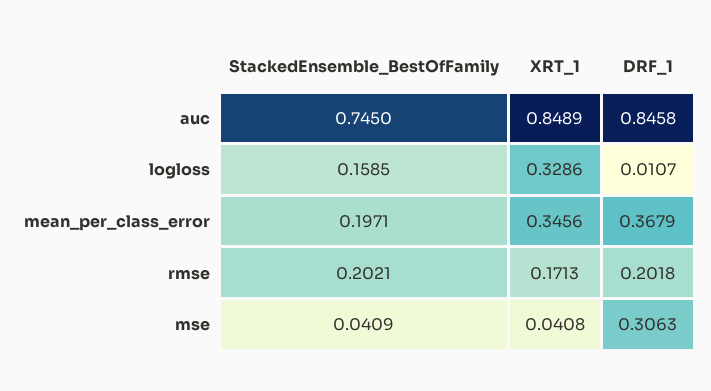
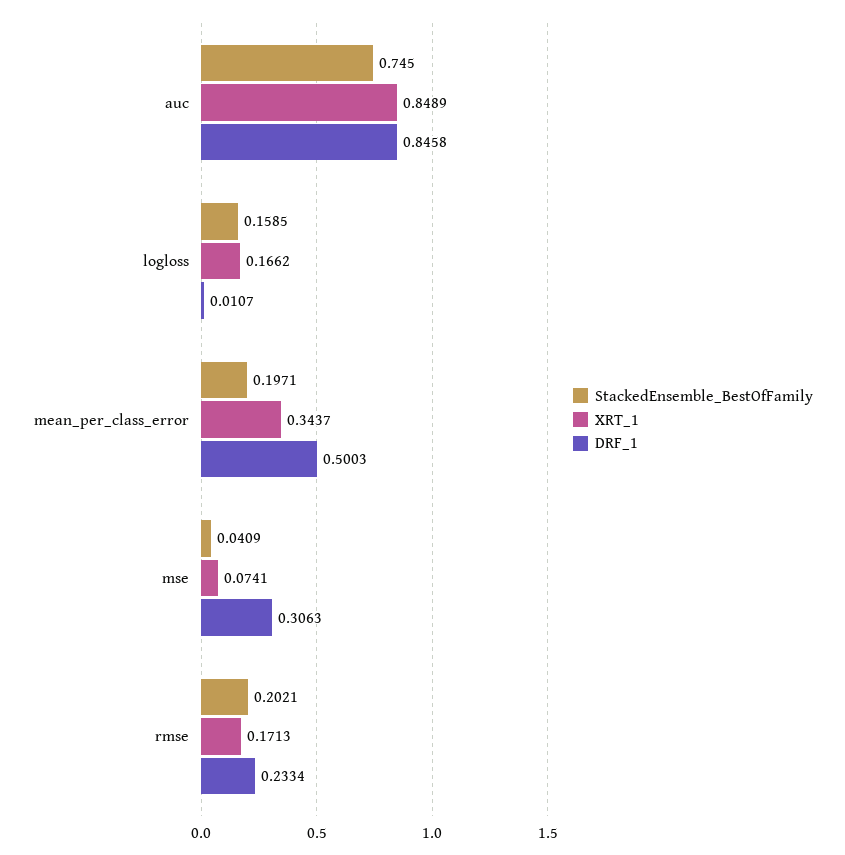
  {
    "StackedEnsemble_BestOfFamily": {
      "auc": 0.745,
      "logloss": 0.1585,
      "mean_per_class_error": 0.1971,
      "rmse": 0.2021,
      "mse": 0.0409
    },
    "XRT_1": {
      "auc": 0.8489,
-     "logloss": 0.3286,
+     "logloss": 0.1662,
-     "mean_per_class_error": 0.3456,
+     "mean_per_class_error": 0.3437,
      "rmse": 0.1713,
-     "mse": 0.0408
+     "mse": 0.0741
    },
    "DRF_1": {
      "auc": 0.8458,
      "logloss": 0.0107,
-     "mean_per_class_error": 0.3679,
+     "mean_per_class_error": 0.5003,
-     "rmse": 0.2018,
+     "rmse": 0.2334,
      "mse": 0.3063
    }
  }

